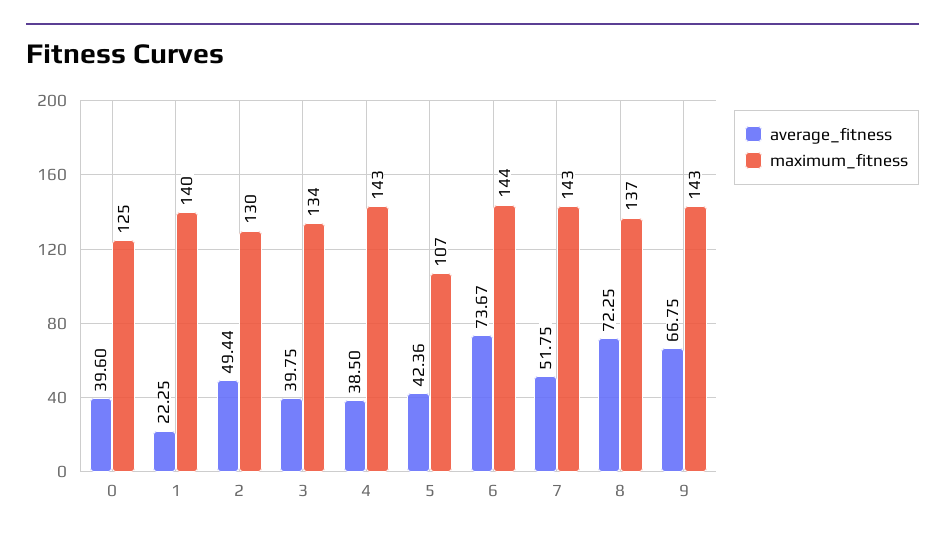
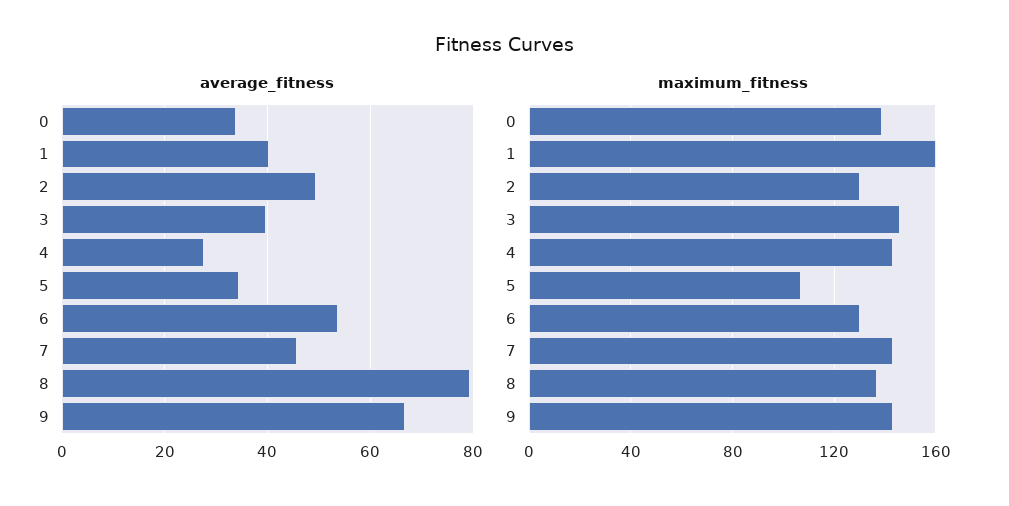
  {
    "average_fitness": {
-     "0": 39.6,
+     "0": 34,
-     "1": 22.25,
+     "1": 40,
      "2": 49.44,
      "3": 39.75,
-     "4": 38.5,
+     "4": 28,
-     "5": 42.36,
+     "5": 34,
-     "6": 73.67,
+     "6": 54,
-     "7": 51.75,
+     "7": 46,
-     "8": 72.25,
+     "8": 80,
      "9": 66.75
    },
    "maximum_fitness": {
-     "0": 125,
+     "0": 140,
-     "1": 140,
+     "1": 160,
      "2": 130,
-     "3": 134,
+     "3": 145,
      "4": 143,
      "5": 107,
-     "6": 144,
+     "6": 130,
      "7": 143,
      "8": 137,
      "9": 143
    }
  }

